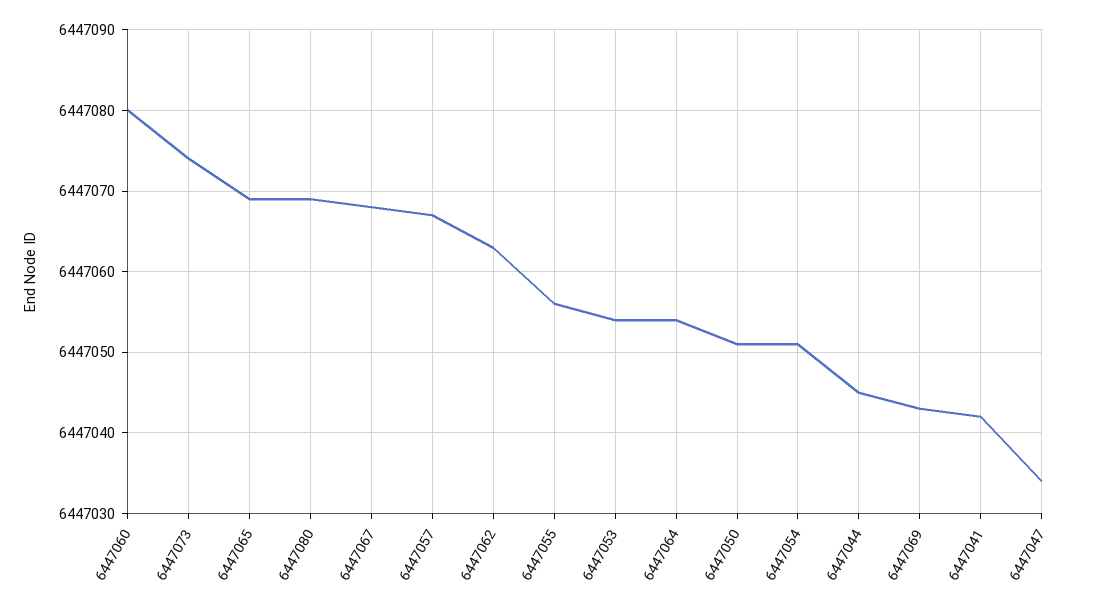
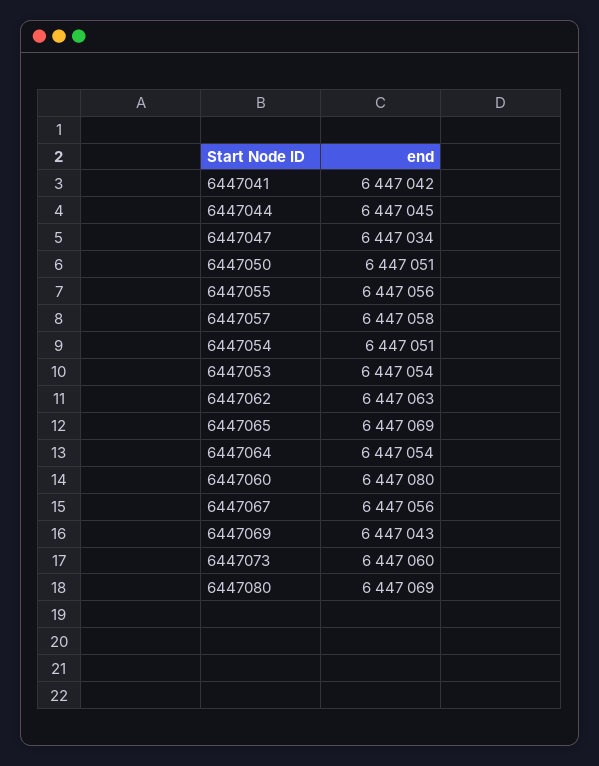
  {
    "6447060": 6447080,
-   "6447073": 6447074,
+   "6447073": 6447060,
    "6447065": 6447069,
    "6447080": 6447069,
-   "6447067": 6447068,
+   "6447067": 6447056,
-   "6447057": 6447067,
+   "6447057": 6447058,
    "6447062": 6447063,
    "6447055": 6447056,
    "6447053": 6447054,
    "6447064": 6447054,
    "6447050": 6447051,
    "6447054": 6447051,
    "6447044": 6447045,
    "6447069": 6447043,
    "6447041": 6447042,
    "6447047": 6447034
  }

